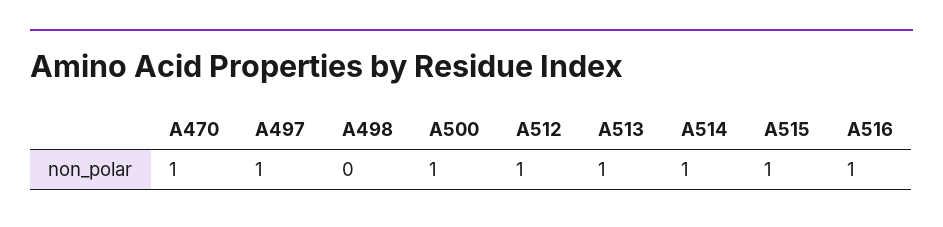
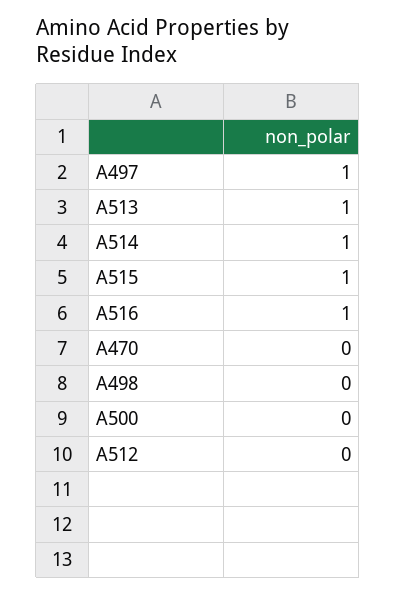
  {
-   "A470": 1,
+   "A470": 0,
    "A497": 1,
    "A498": 0,
-   "A500": 1,
+   "A500": 0,
-   "A512": 1,
+   "A512": 0,
    "A513": 1,
    "A514": 1,
    "A515": 1,
    "A516": 1
  }

